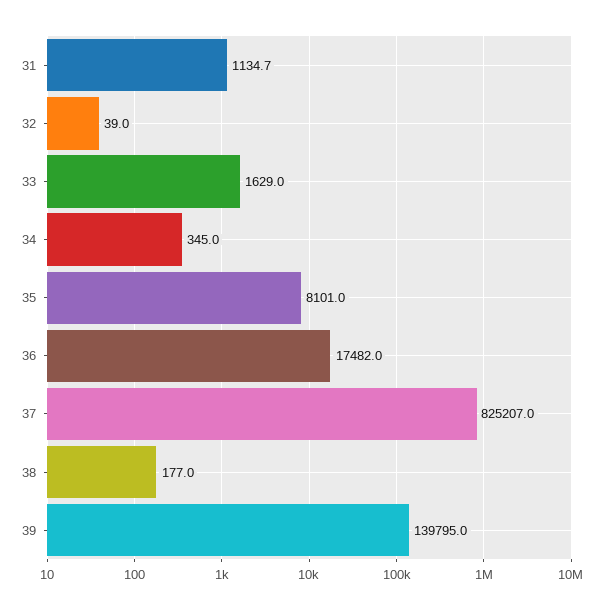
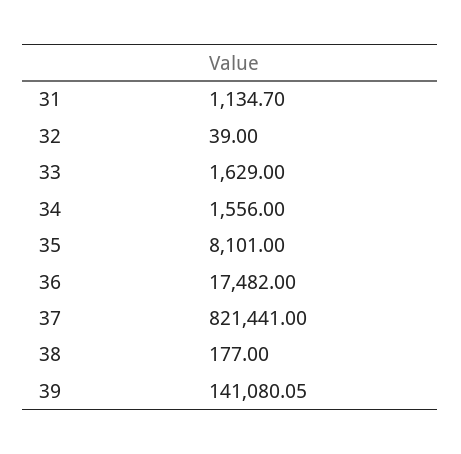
  {
    "31": 1134.7,
    "32": 39,
    "33": 1629,
-   "34": 345,
+   "34": 1556,
    "35": 8101,
    "36": 17482,
-   "37": 825207,
+   "37": 821441,
    "38": 177,
-   "39": 139795
+   "39": 141080.05
  }

